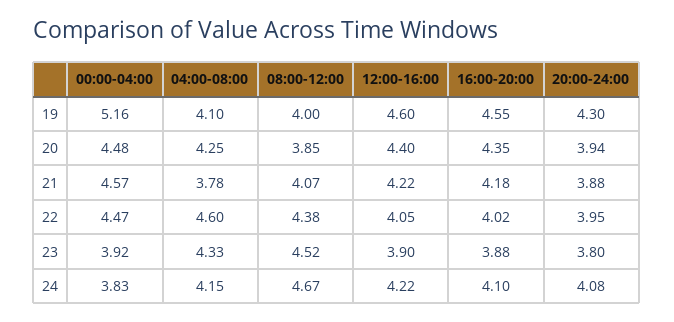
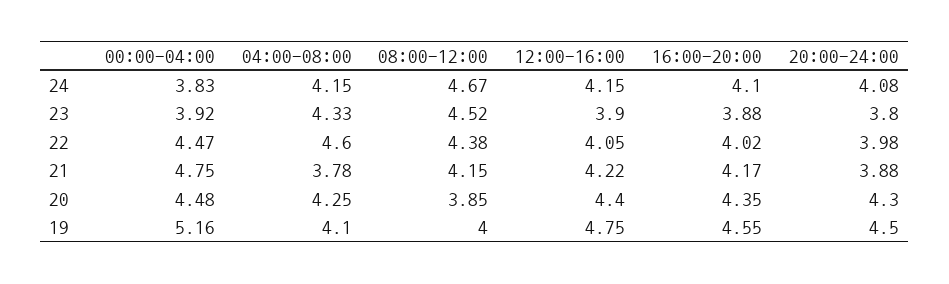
  {
    "00:00-04:00": {
      "19": 5.16,
      "20": 4.48,
-     "21": 4.57,
+     "21": 4.75,
      "22": 4.47,
      "23": 3.92,
      "24": 3.83
    },
    "04:00-08:00": {
      "19": 4.1,
      "20": 4.25,
      "21": 3.78,
      "22": 4.6,
      "23": 4.33,
      "24": 4.15
    },
    "08:00-12:00": {
      "19": 4,
      "20": 3.85,
-     "21": 4.07,
+     "21": 4.15,
      "22": 4.38,
      "23": 4.52,
      "24": 4.67
    },
    "12:00-16:00": {
-     "19": 4.6,
+     "19": 4.75,
      "20": 4.4,
      "21": 4.22,
      "22": 4.05,
      "23": 3.9,
-     "24": 4.22
+     "24": 4.15
    },
    "16:00-20:00": {
      "19": 4.55,
      "20": 4.35,
-     "21": 4.18,
+     "21": 4.17,
      "22": 4.02,
      "23": 3.88,
      "24": 4.1
    },
    "20:00-24:00": {
-     "19": 4.3,
+     "19": 4.5,
-     "20": 3.94,
+     "20": 4.3,
      "21": 3.88,
-     "22": 3.95,
+     "22": 3.98,
      "23": 3.8,
      "24": 4.08
    }
  }

